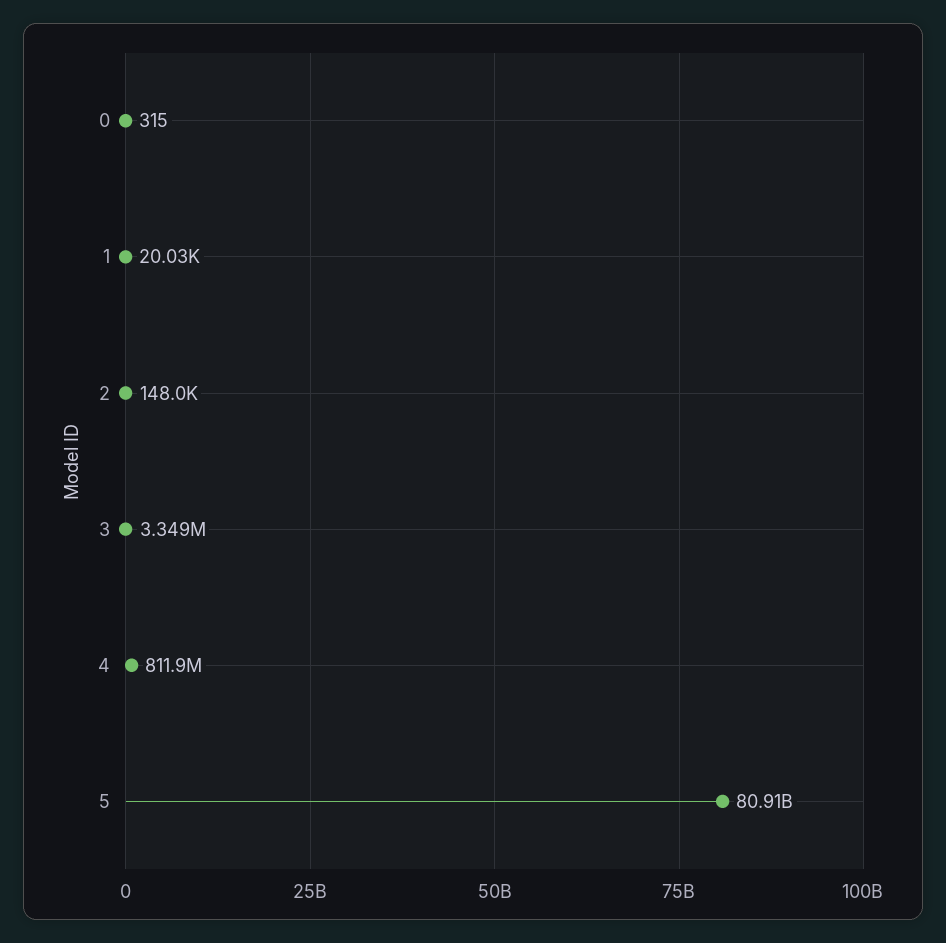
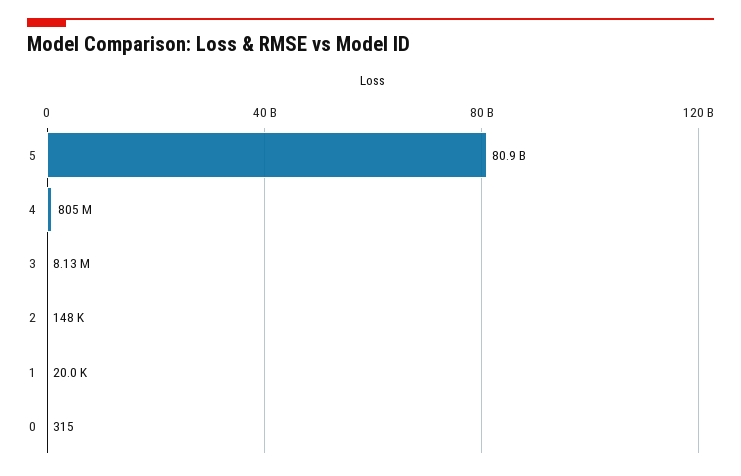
  {
    "0": 315,
    "1": 20030,
    "2": 148000,
-   "3": 3349000,
+   "3": 8130000,
-   "4": 811900000,
+   "4": 805000000,
    "5": 80910000000
  }

